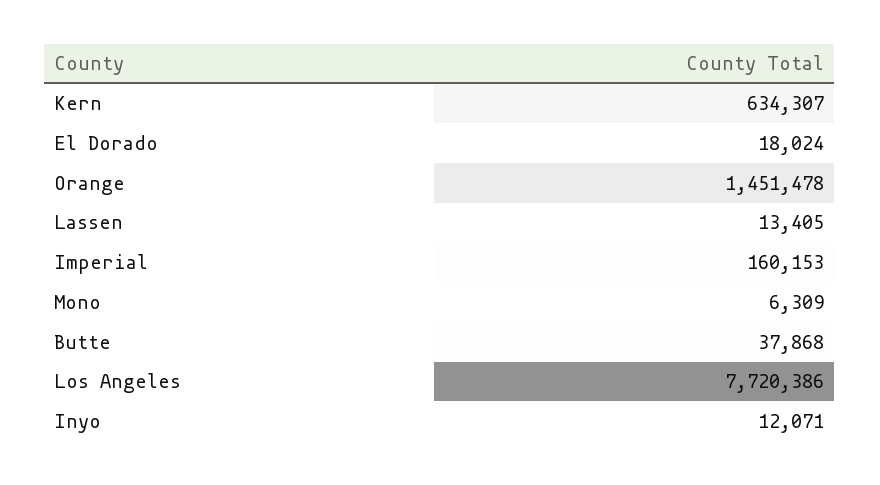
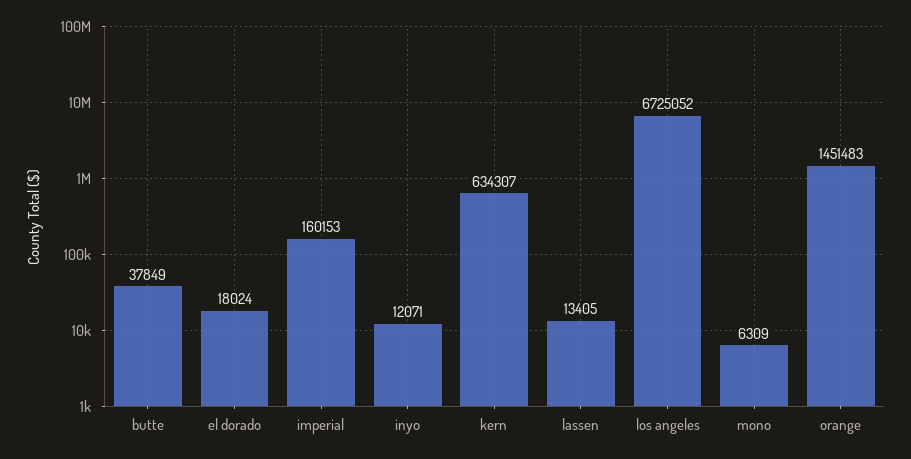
  {
    "Kern": 634307,
    "El Dorado": 18024,
-   "Orange": 1451478,
+   "Orange": 1451483,
    "Lassen": 13405,
    "Imperial": 160153,
    "Mono": 6309,
-   "Butte": 37868,
+   "Butte": 37849,
-   "Los Angeles": 7720386,
+   "Los Angeles": 6725052,
    "Inyo": 12071
  }

